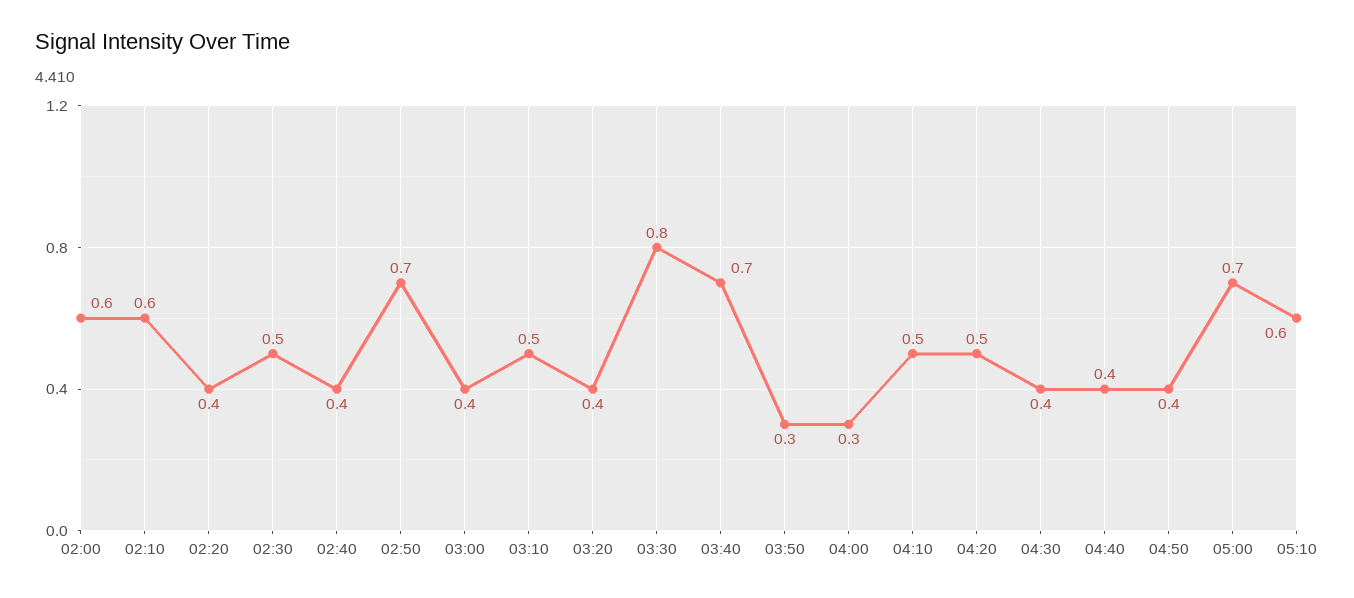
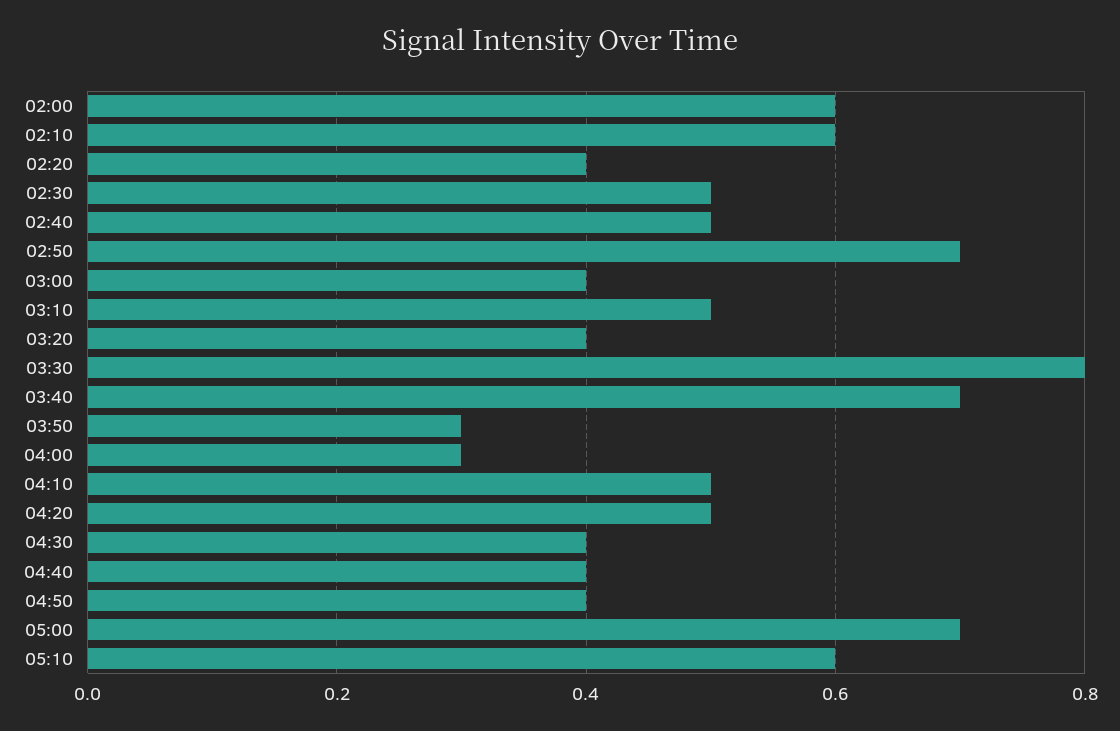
  {
    "02:00": 0.6,
    "02:10": 0.6,
    "02:20": 0.4,
    "02:30": 0.5,
-   "02:40": 0.4,
+   "02:40": 0.5,
    "02:50": 0.7,
    "03:00": 0.4,
    "03:10": 0.5,
    "03:20": 0.4,
    "03:30": 0.8,
    "03:40": 0.7,
    "03:50": 0.3,
    "04:00": 0.3,
    "04:10": 0.5,
    "04:20": 0.5,
    "04:30": 0.4,
    "04:40": 0.4,
    "04:50": 0.4,
    "05:00": 0.7,
    "05:10": 0.6
  }

